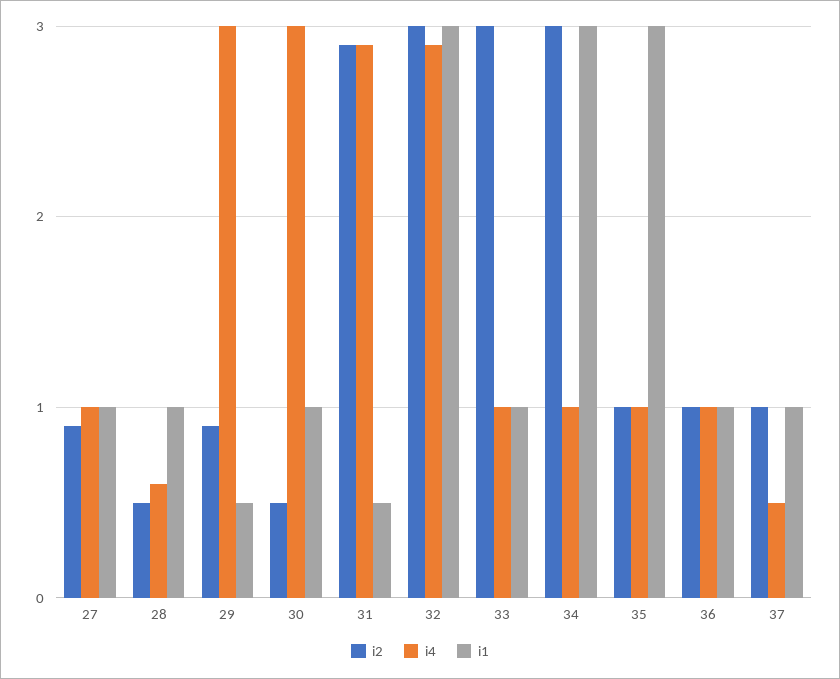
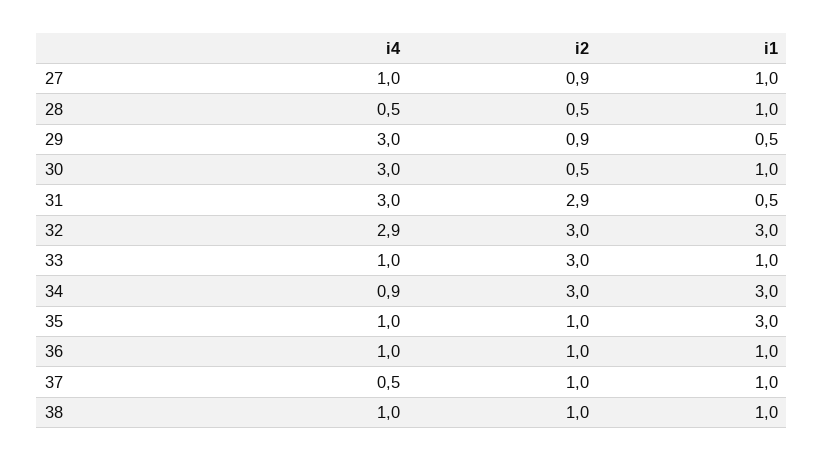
  {
    "i2": {
      "27": 0.9,
      "28": 0.5,
      "29": 0.9,
      "30": 0.5,
      "31": 2.9,
      "32": 3,
      "33": 3,
      "34": 3,
      "35": 1,
      "36": 1,
-     "37": 1
+     "37": 1,
+     "38": 1
    },
    "i4": {
      "27": 1,
-     "28": 0.6,
+     "28": 0.5,
      "29": 3,
      "30": 3,
-     "31": 2.9,
+     "31": 3,
      "32": 2.9,
      "33": 1,
-     "34": 1,
+     "34": 0.9,
      "35": 1,
      "36": 1,
-     "37": 0.5
+     "37": 0.5,
+     "38": 1
    },
    "i1": {
      "27": 1,
      "28": 1,
      "29": 0.5,
      "30": 1,
      "31": 0.5,
      "32": 3,
      "33": 1,
      "34": 3,
      "35": 3,
      "36": 1,
-     "37": 1
+     "37": 1,
+     "38": 1
    }
  }

